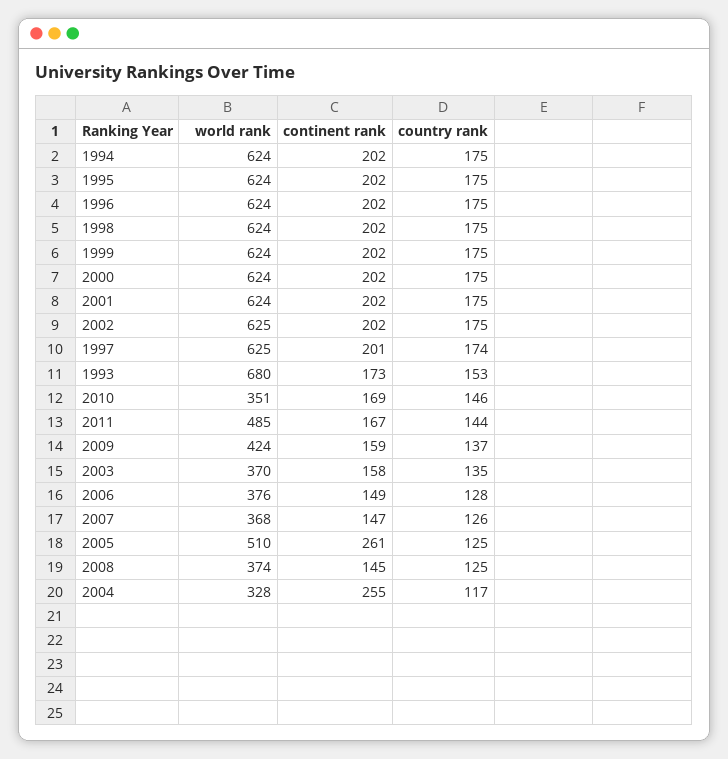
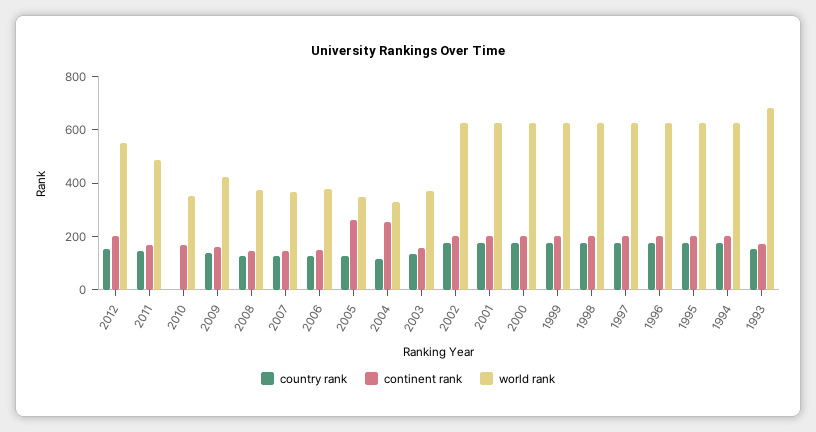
  {
    "world rank": {
      "1994": 624,
      "1995": 624,
      "1996": 624,
      "1998": 624,
      "1999": 624,
      "2000": 624,
      "2001": 624,
      "2002": 625,
      "1997": 625,
      "1993": 680,
      "2010": 351,
      "2011": 485,
      "2009": 424,
      "2003": 370,
      "2006": 376,
      "2007": 368,
-     "2005": 510,
+     "2005": 350,
      "2008": 374,
-     "2004": 328
+     "2004": 328,
+     "2012": 550
    },
    "continent rank": {
      "1994": 202,
      "1995": 202,
      "1996": 202,
      "1998": 202,
      "1999": 202,
      "2000": 202,
      "2001": 202,
      "2002": 202,
      "1997": 201,
      "1993": 173,
      "2010": 169,
      "2011": 167,
      "2009": 159,
      "2003": 158,
      "2006": 149,
      "2007": 147,
      "2005": 261,
      "2008": 145,
-     "2004": 255
+     "2004": 255,
+     "2012": 200
    },
    "country rank": {
      "1994": 175,
      "1995": 175,
      "1996": 175,
      "1998": 175,
      "1999": 175,
      "2000": 175,
      "2001": 175,
      "2002": 175,
      "1997": 174,
      "1993": 153,
-     "2010": 146,
+     "2010": 0,
      "2011": 144,
      "2009": 137,
      "2003": 135,
      "2006": 128,
      "2007": 126,
      "2005": 125,
      "2008": 125,
-     "2004": 117
+     "2004": 117,
+     "2012": 150
    }
  }

